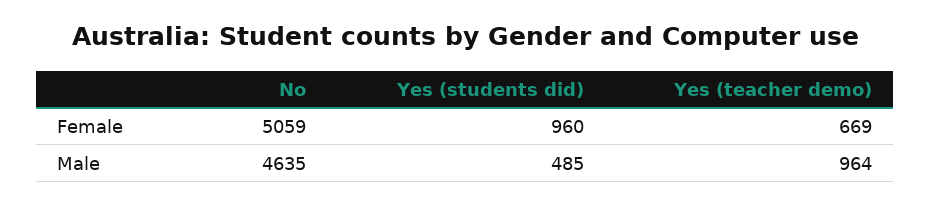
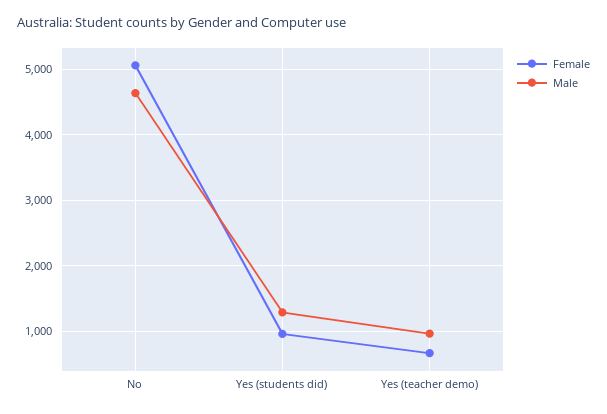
  {
    "Female": {
      "No": 5059,
      "Yes (students did)": 960,
      "Yes (teacher demo)": 669
    },
    "Male": {
      "No": 4635,
-     "Yes (students did)": 485,
+     "Yes (students did)": 1300,
      "Yes (teacher demo)": 964
    }
  }

